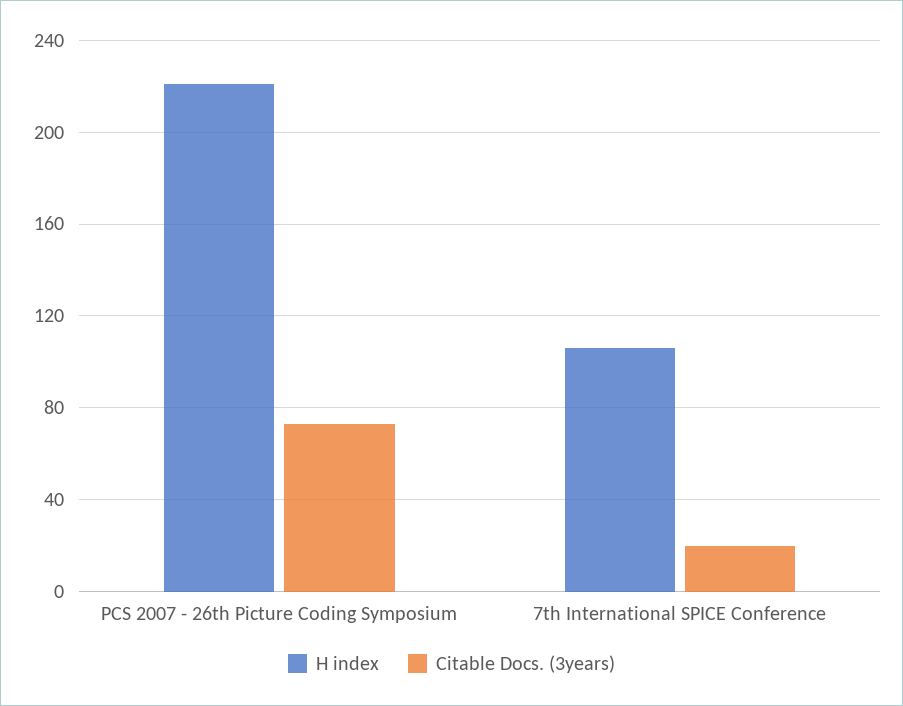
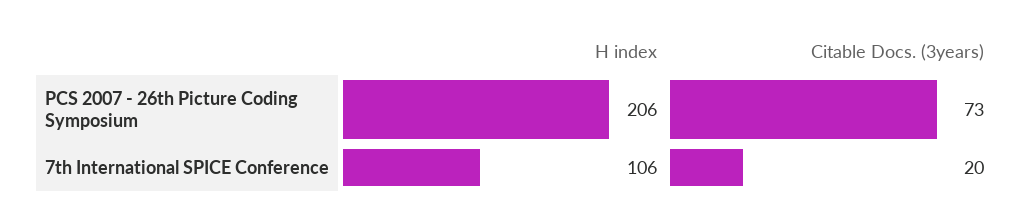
  {
    "H index": {
-     "PCS 2007 - 26th Picture Coding Symposium": 220,
+     "PCS 2007 - 26th Picture Coding Symposium": 206,
      "7th International SPICE Conference": 106
    },
    "Citable Docs. (3years)": {
      "PCS 2007 - 26th Picture Coding Symposium": 73,
      "7th International SPICE Conference": 20
    }
  }

